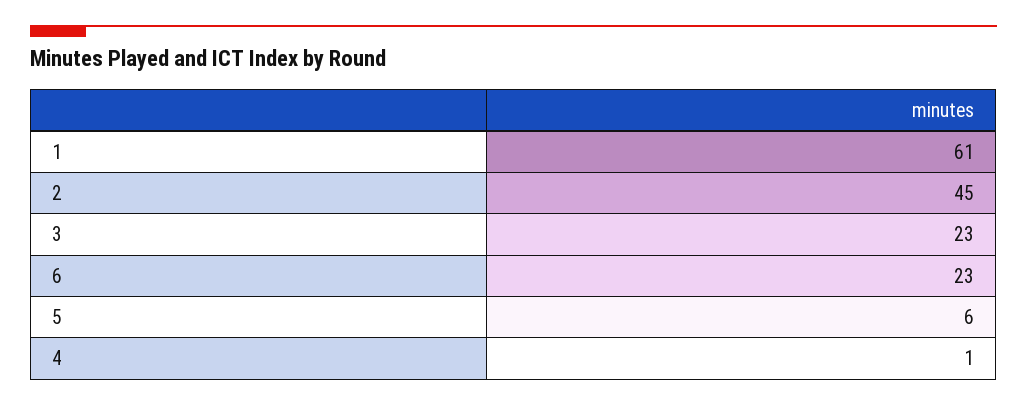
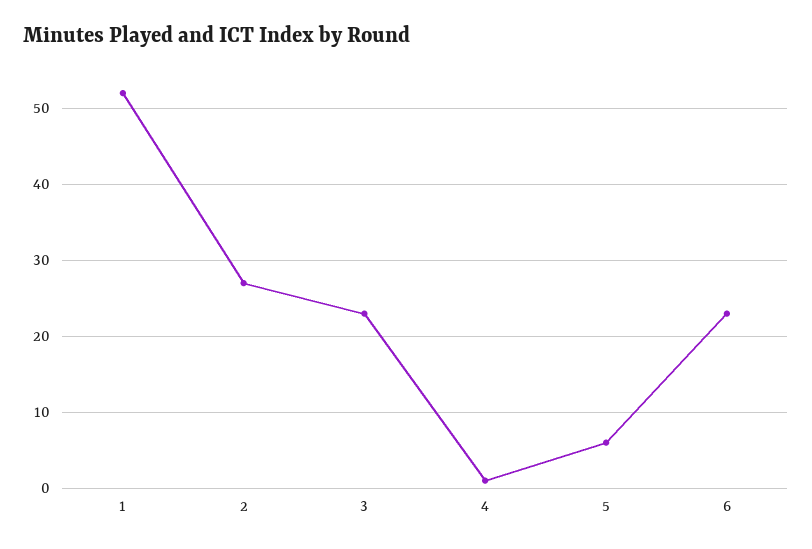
  {
-   "1": 61,
+   "1": 52,
-   "2": 45,
+   "2": 27,
    "3": 23,
    "6": 23,
    "5": 6,
    "4": 1
  }

